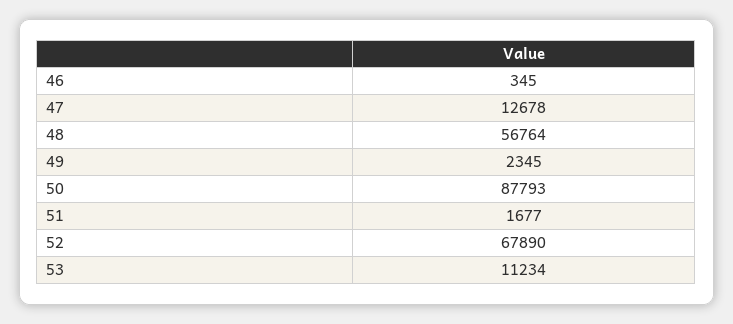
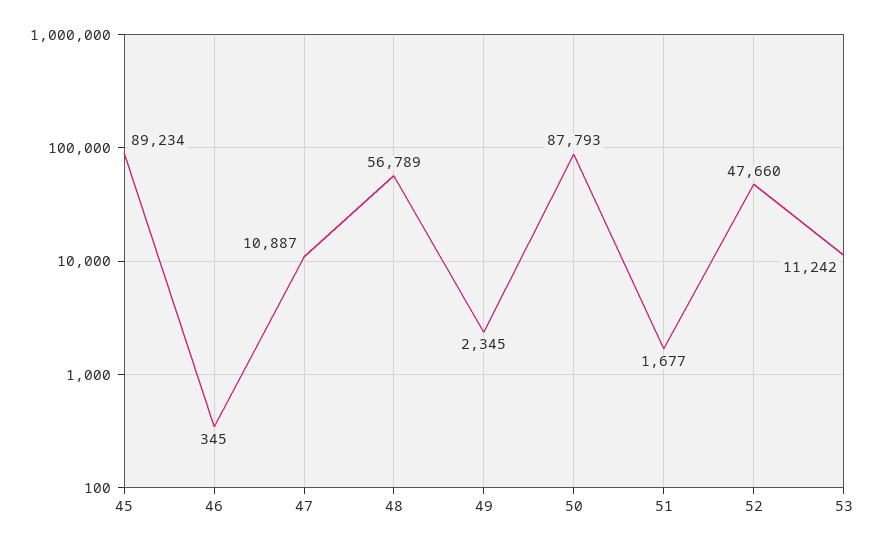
  {
    "46": 345,
-   "47": 12678,
+   "47": 10887,
-   "48": 56764,
+   "48": 56789,
    "49": 2345,
    "50": 87793,
    "51": 1677,
-   "52": 67890,
+   "52": 47660,
-   "53": 11234
+   "53": 11242,
+   "45": 89234
  }

